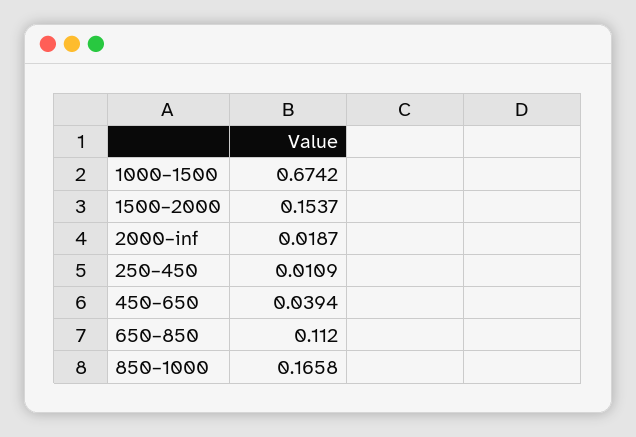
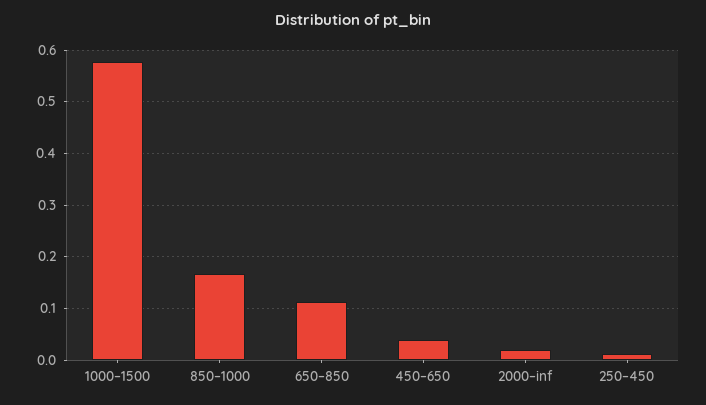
  {
-   "1000–1500": 0.6742,
+   "1000–1500": 0.58,
-   "1500–2000": 0.1537,
    "2000–inf": 0.0187,
    "250–450": 0.0109,
    "450–650": 0.0394,
    "650–850": 0.112,
    "850–1000": 0.1658
  }

